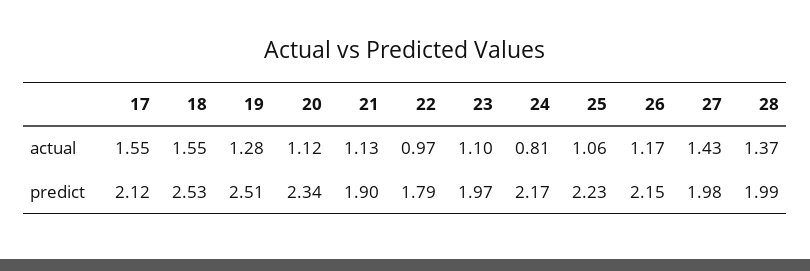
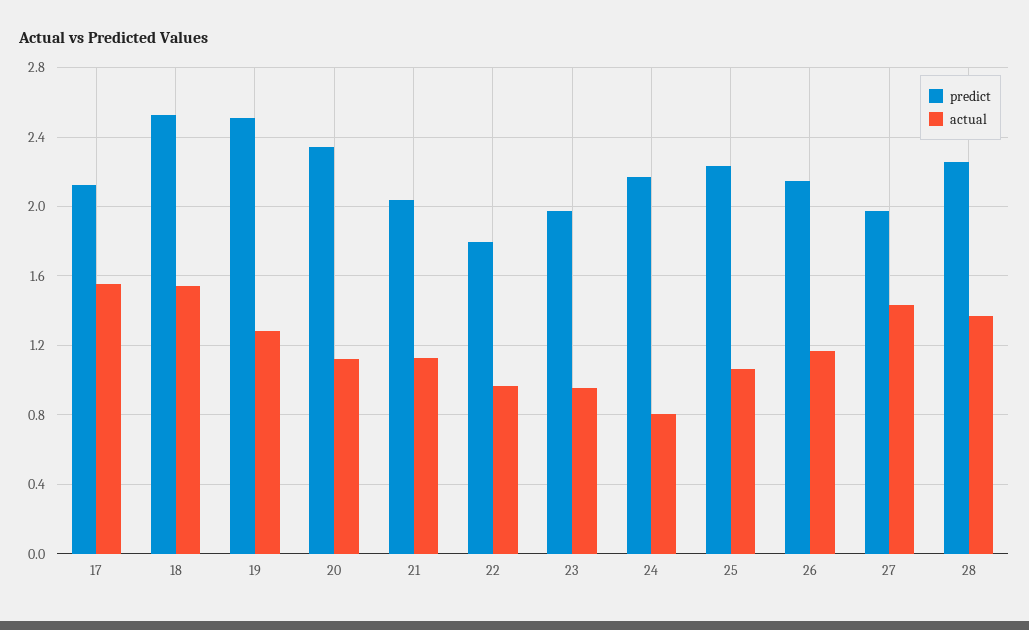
  {
    "actual": {
      "17": 1.55,
      "18": 1.55,
      "19": 1.28,
      "20": 1.12,
      "21": 1.13,
      "22": 0.97,
-     "23": 1.1,
+     "23": 0.95,
      "24": 0.81,
      "25": 1.06,
      "26": 1.17,
      "27": 1.43,
      "28": 1.37
    },
    "predict": {
      "17": 2.12,
      "18": 2.53,
      "19": 2.51,
      "20": 2.34,
-     "21": 1.9,
+     "21": 2.05,
      "22": 1.79,
      "23": 1.97,
      "24": 2.17,
      "25": 2.23,
      "26": 2.15,
      "27": 1.98,
-     "28": 1.99
+     "28": 2.25
    }
  }

